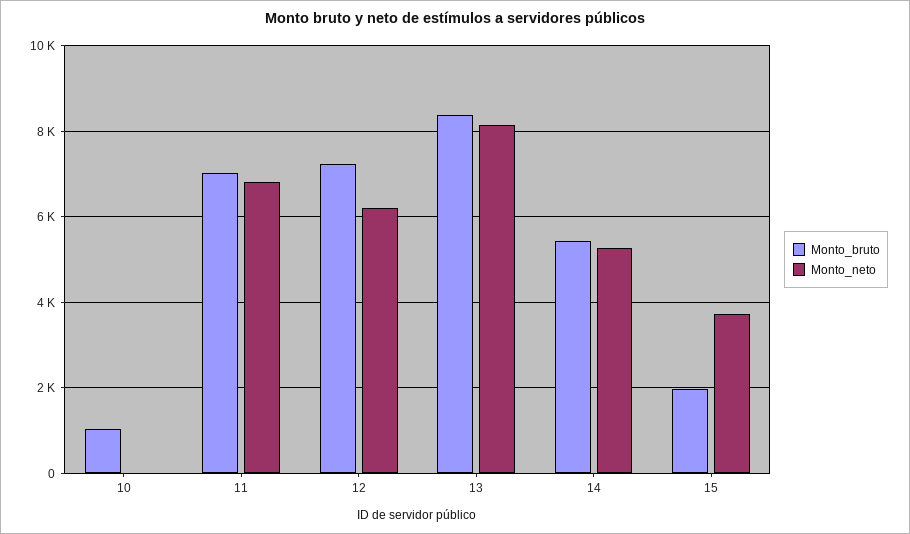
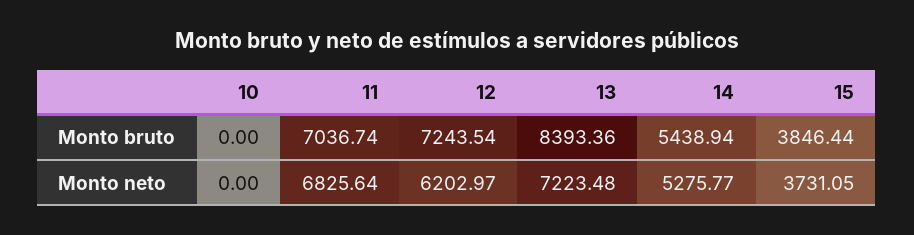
  {
    "Monto_bruto": {
-     "10": 1000,
+     "10": 0,
      "11": 7036.74,
      "12": 7243.54,
      "13": 8393.36,
      "14": 5438.94,
-     "15": 2000
+     "15": 3846.44
    },
    "Monto_neto": {
      "10": 0,
      "11": 6825.64,
      "12": 6202.97,
-     "13": 8200,
+     "13": 7223.48,
      "14": 5275.77,
      "15": 3731.05
    }
  }

